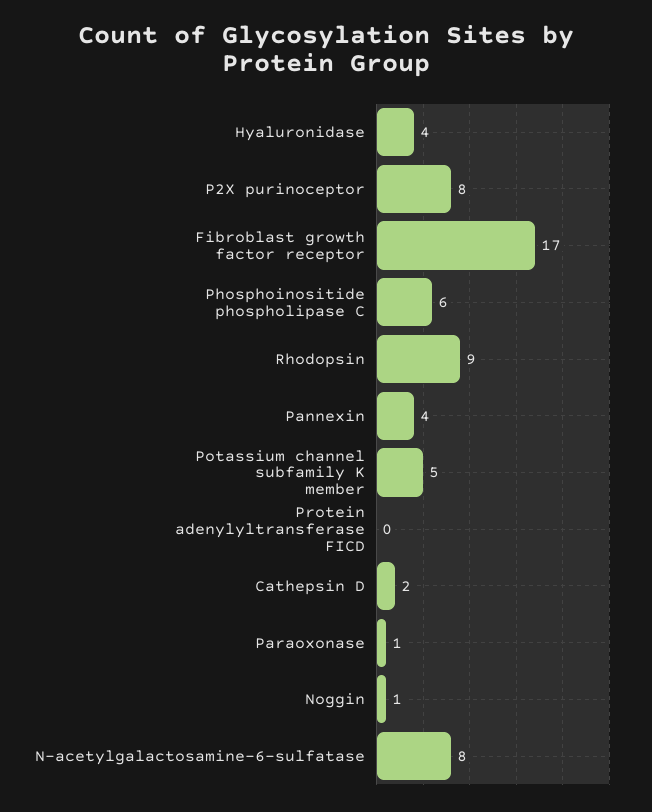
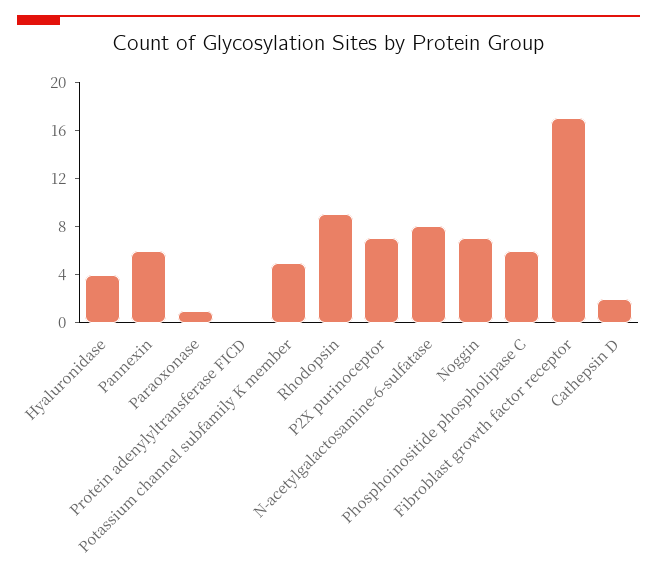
  {
    "Hyaluronidase": 4,
-   "P2X purinoceptor": 8,
+   "P2X purinoceptor": 7,
    "Fibroblast growth factor receptor": 17,
    "Phosphoinositide phospholipase C": 6,
    "Rhodopsin": 9,
-   "Pannexin": 4,
+   "Pannexin": 6,
    "Potassium channel subfamily K member": 5,
    "Protein adenylyltransferase FICD": 0,
    "Cathepsin D": 2,
    "Paraoxonase": 1,
-   "Noggin": 1,
+   "Noggin": 7,
    "N-acetylgalactosamine-6-sulfatase": 8
  }

